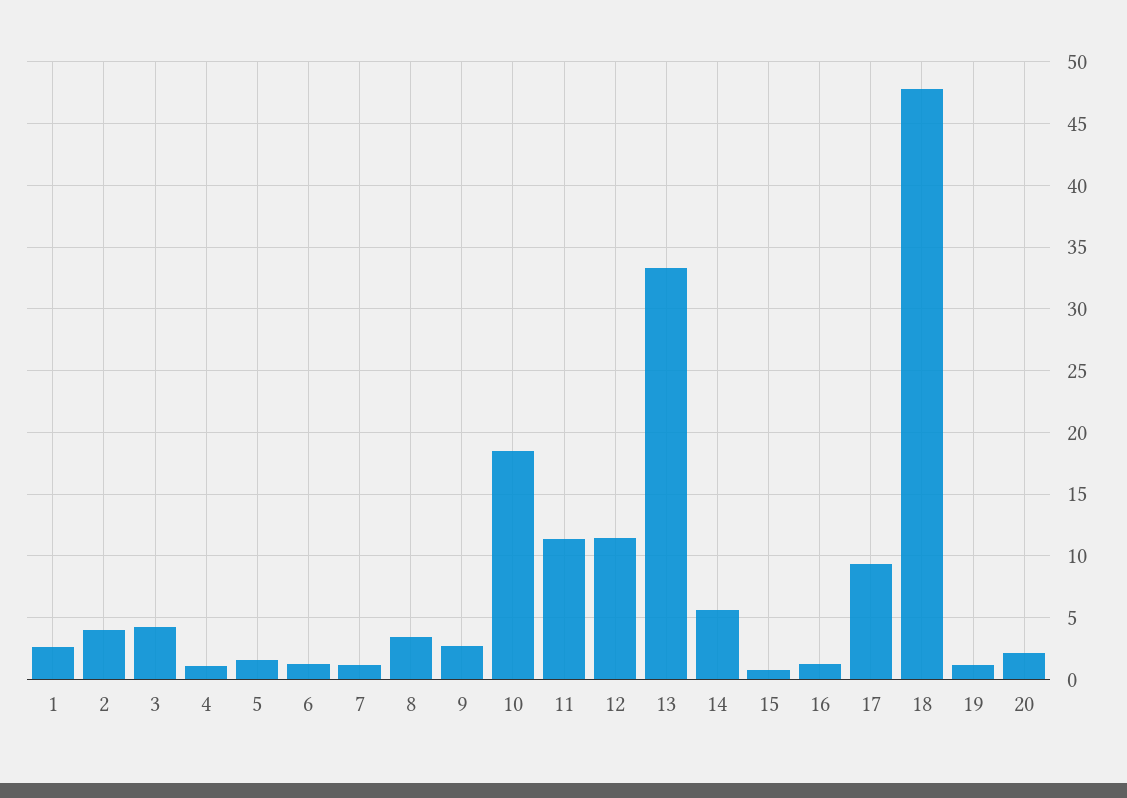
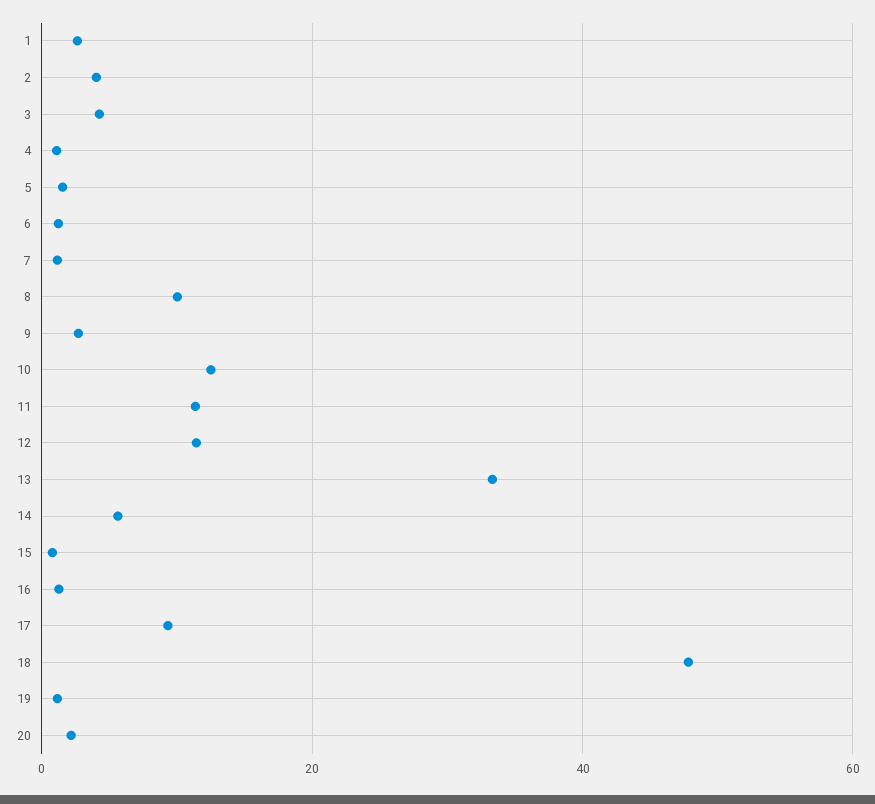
  {
    "1": 2.5,
    "2": 4,
    "3": 4.5,
    "4": 1,
    "5": 1.5,
    "6": 1,
    "7": 1,
-   "8": 3.5,
+   "8": 10,
    "9": 2.5,
-   "10": 18.5,
+   "10": 12,
    "11": 11.5,
    "12": 11.5,
    "13": 33.5,
    "14": 5.5,
    "15": 1,
    "16": 1.5,
    "17": 9.5,
    "18": 48,
    "19": 1,
    "20": 2
  }

